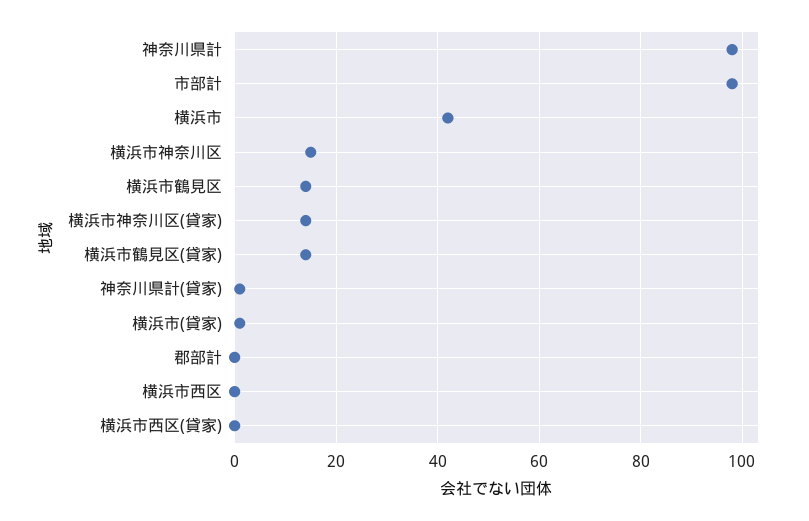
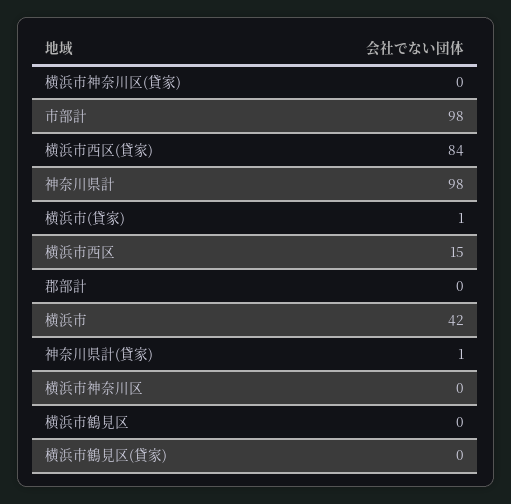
  {
    "神奈川県計": 98,
    "市部計": 98,
    "横浜市": 42,
-   "横浜市神奈川区": 15,
+   "横浜市神奈川区": 0,
-   "横浜市鶴見区": 15,
+   "横浜市鶴見区": 0,
-   "横浜市神奈川区(貸家)": 15,
+   "横浜市神奈川区(貸家)": 0,
-   "横浜市鶴見区(貸家)": 15,
+   "横浜市鶴見区(貸家)": 0,
    "神奈川県計(貸家)": 1,
    "横浜市(貸家)": 1,
    "郡部計": 0,
-   "横浜市西区": 0,
+   "横浜市西区": 15,
-   "横浜市西区(貸家)": 0
+   "横浜市西区(貸家)": 84
  }

